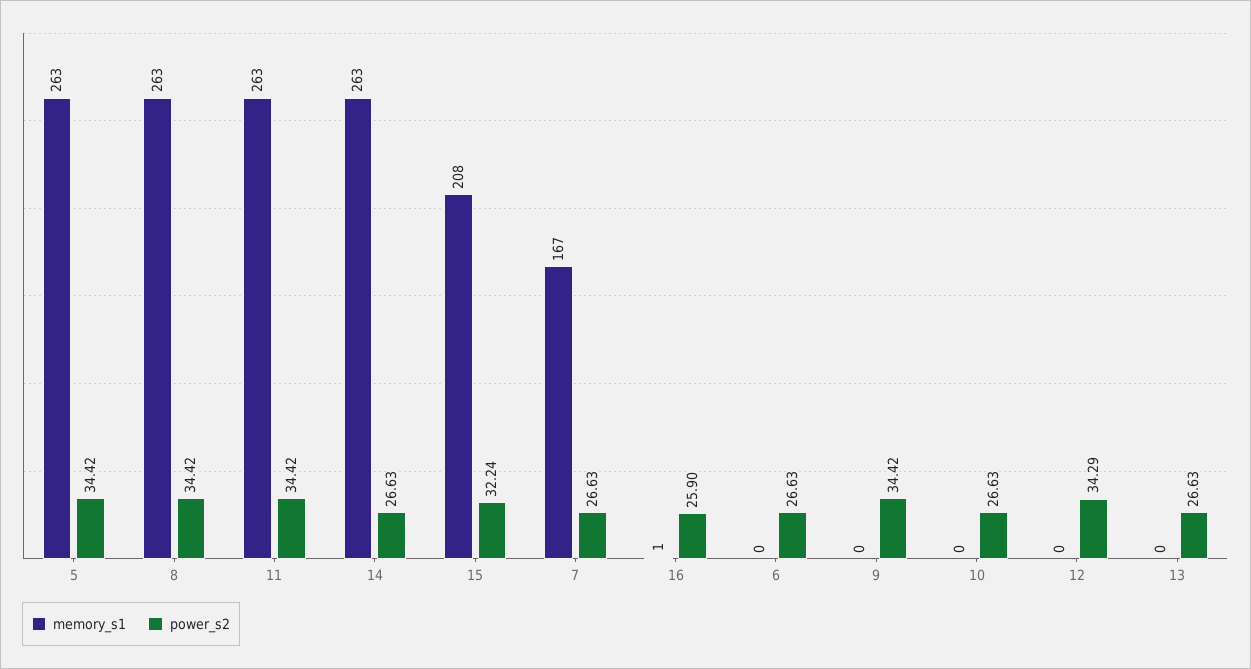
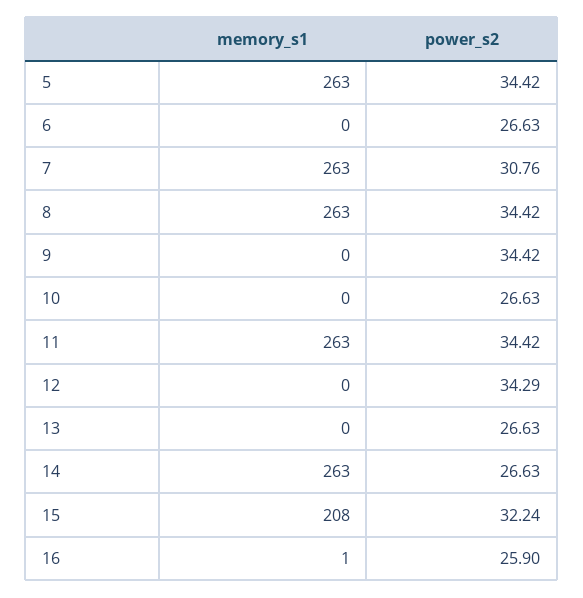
  {
    "memory_s1": {
      "5": 263,
      "8": 263,
      "11": 263,
      "14": 263,
      "15": 208,
-     "7": 167,
+     "7": 263,
      "16": 1,
      "6": 0,
      "9": 0,
      "10": 0,
      "12": 0,
      "13": 0
    },
    "power_s2": {
      "5": 34.42,
      "8": 34.42,
      "11": 34.42,
      "14": 26.63,
      "15": 32.24,
-     "7": 26.63,
+     "7": 30.76,
      "16": 25.9,
      "6": 26.63,
      "9": 34.42,
      "10": 26.63,
      "12": 34.29,
      "13": 26.63
    }
  }

